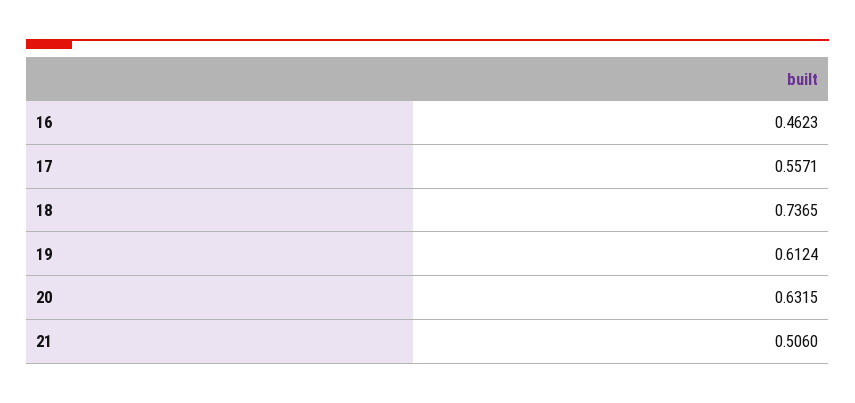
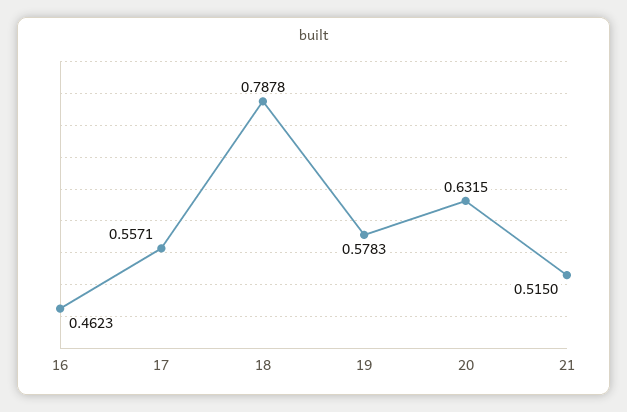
  {
    "16": 0.4623,
    "17": 0.5571,
-   "18": 0.7365,
+   "18": 0.7878,
-   "19": 0.6124,
+   "19": 0.5783,
    "20": 0.6315,
-   "21": 0.506
+   "21": 0.515
  }

